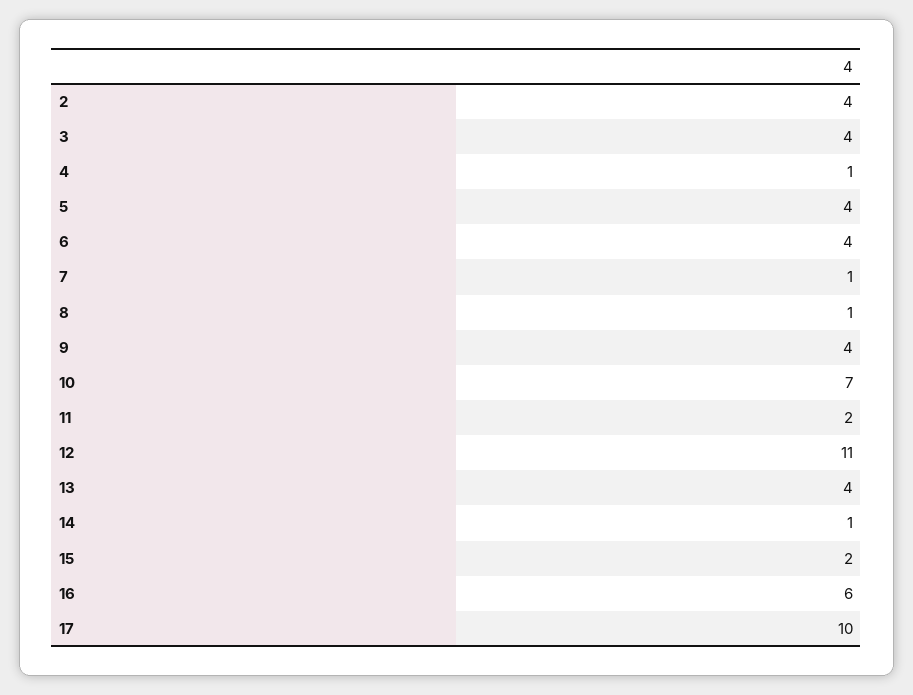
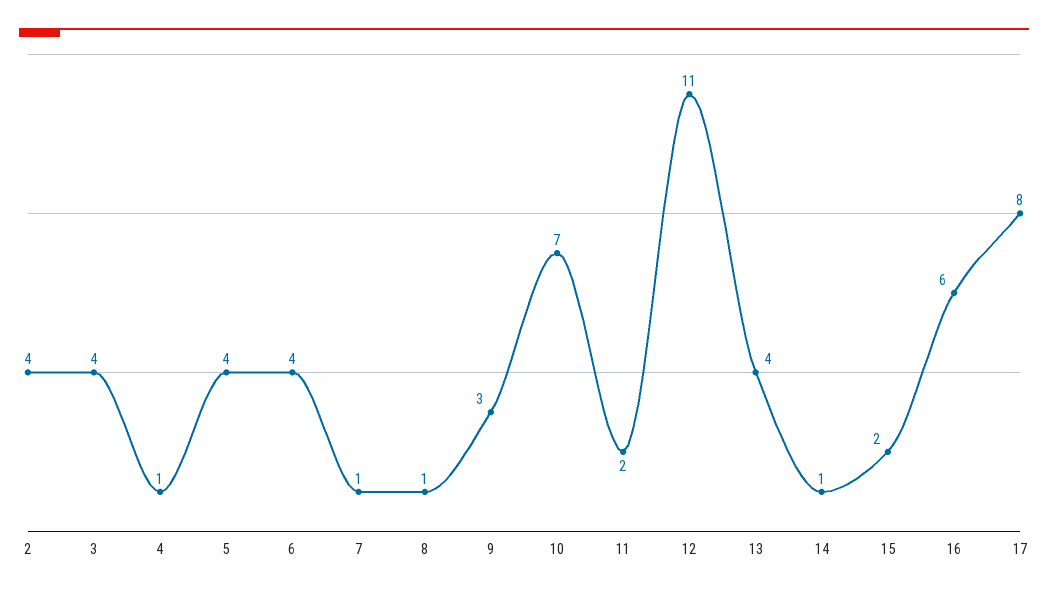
  {
    "2": 4,
    "3": 4,
    "4": 1,
    "5": 4,
    "6": 4,
    "7": 1,
    "8": 1,
-   "9": 4,
+   "9": 3,
    "10": 7,
    "11": 2,
    "12": 11,
    "13": 4,
    "14": 1,
    "15": 2,
    "16": 6,
-   "17": 10
+   "17": 8
  }

